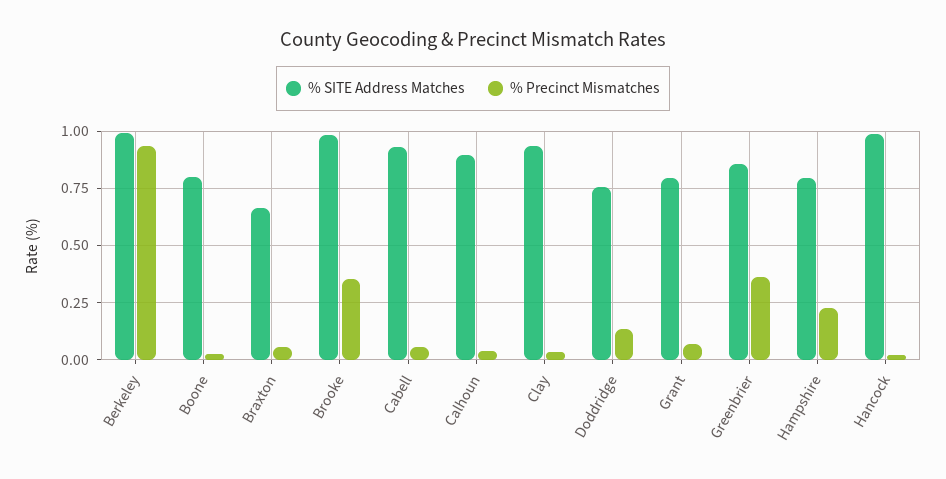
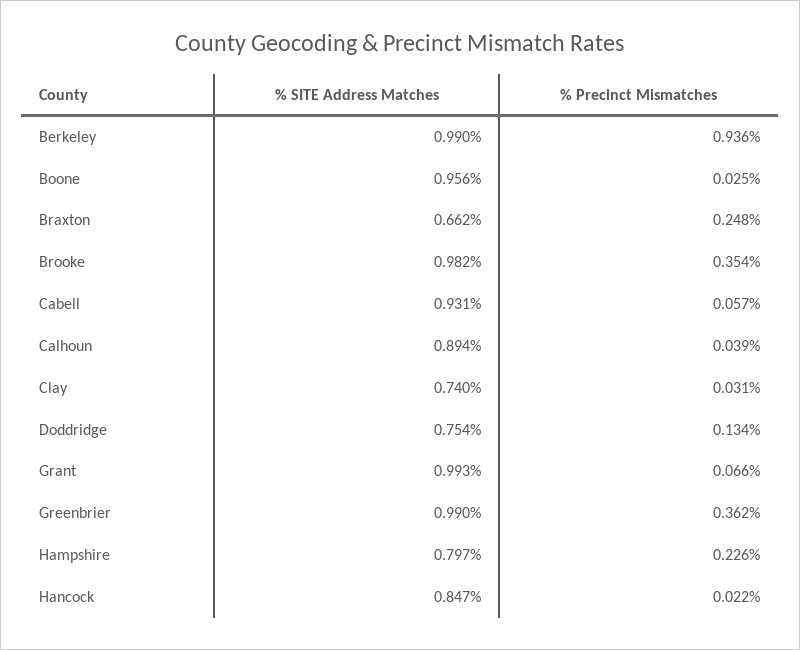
  {
    "% SITE Address Matches": {
      "Berkeley": 0.99,
-     "Boone": 0.8,
+     "Boone": 0.956,
      "Braxton": 0.662,
      "Brooke": 0.982,
      "Cabell": 0.931,
      "Calhoun": 0.894,
-     "Clay": 0.95,
+     "Clay": 0.74,
      "Doddridge": 0.754,
-     "Grant": 0.8,
+     "Grant": 0.993,
-     "Greenbrier": 0.85,
+     "Greenbrier": 0.99,
      "Hampshire": 0.797,
-     "Hancock": 1
+     "Hancock": 0.847
    },
    "% Precinct Mismatches": {
      "Berkeley": 0.936,
      "Boone": 0.025,
-     "Braxton": 0.05,
+     "Braxton": 0.248,
      "Brooke": 0.354,
      "Cabell": 0.057,
      "Calhoun": 0.039,
      "Clay": 0.031,
      "Doddridge": 0.134,
      "Grant": 0.066,
      "Greenbrier": 0.362,
      "Hampshire": 0.226,
      "Hancock": 0.022
    }
  }

